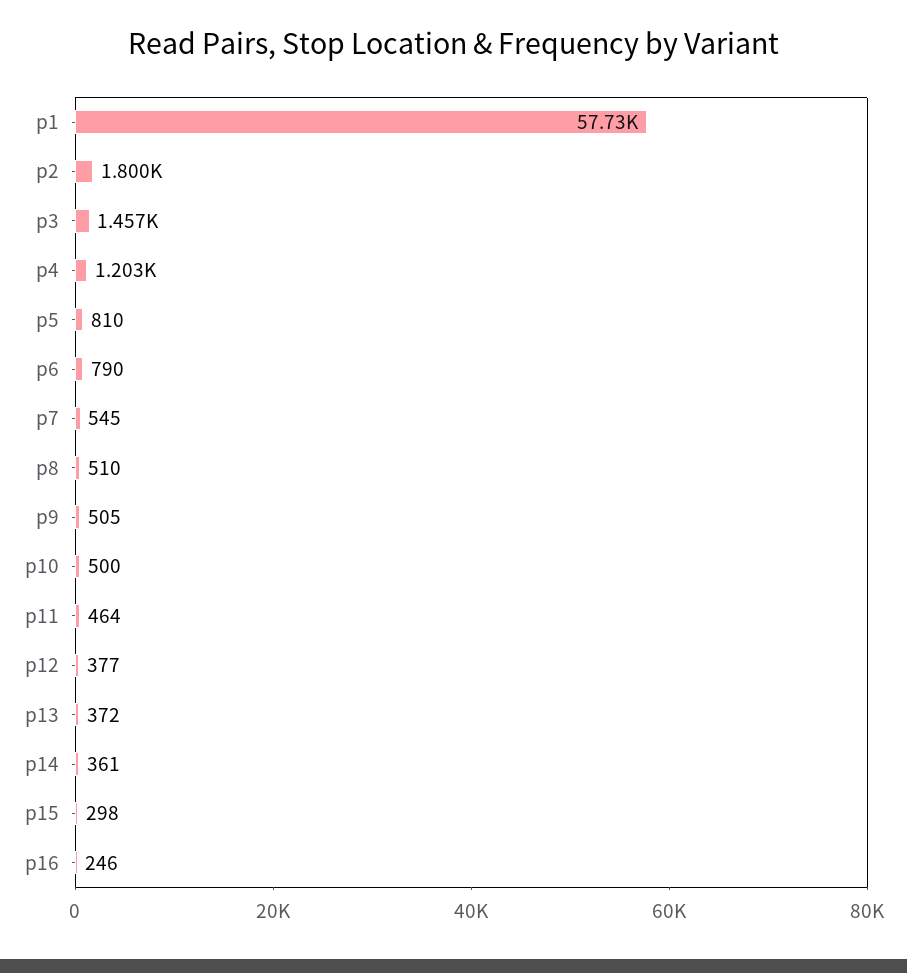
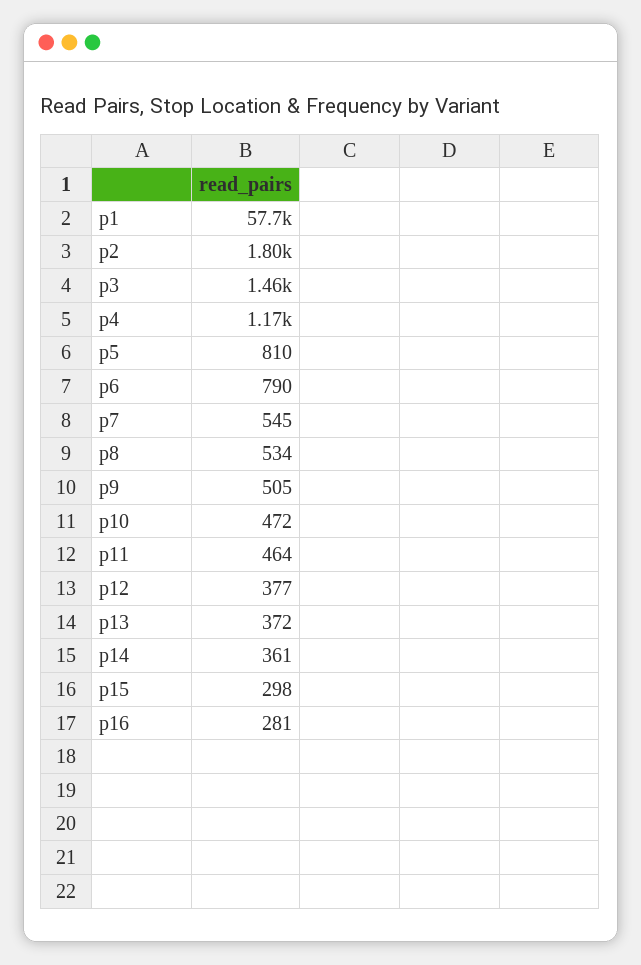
  {
    "p1": 57730,
    "p2": 1800,
    "p3": 1457,
-   "p4": 1203,
+   "p4": 1170,
    "p5": 810,
    "p6": 790,
    "p7": 545,
-   "p8": 510,
+   "p8": 534,
    "p9": 505,
-   "p10": 500,
+   "p10": 472,
    "p11": 464,
    "p12": 377,
    "p13": 372,
    "p14": 361,
    "p15": 298,
-   "p16": 246
+   "p16": 281
  }

